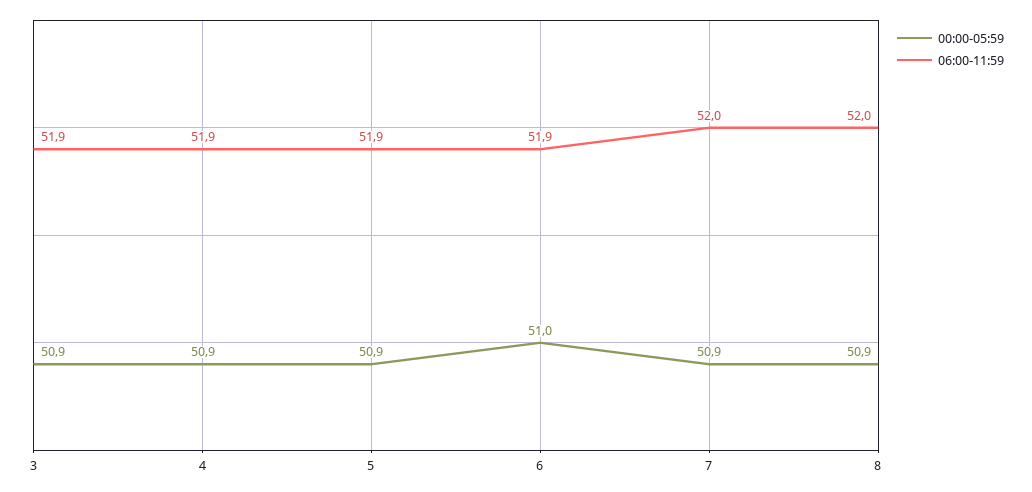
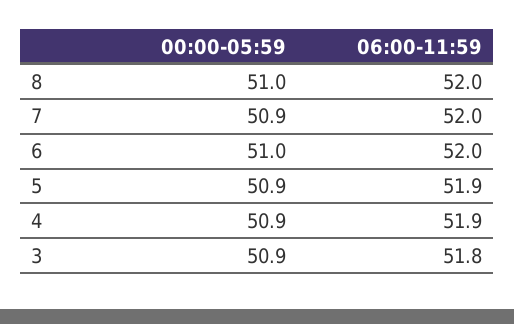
  {
    "00:00-05:59": {
      "3": 50.9,
      "4": 50.9,
      "5": 50.9,
      "6": 51,
      "7": 50.9,
-     "8": 50.9
+     "8": 51
    },
    "06:00-11:59": {
-     "3": 51.9,
+     "3": 51.8,
      "4": 51.9,
      "5": 51.9,
-     "6": 51.9,
+     "6": 52,
      "7": 52,
      "8": 52
    }
  }

